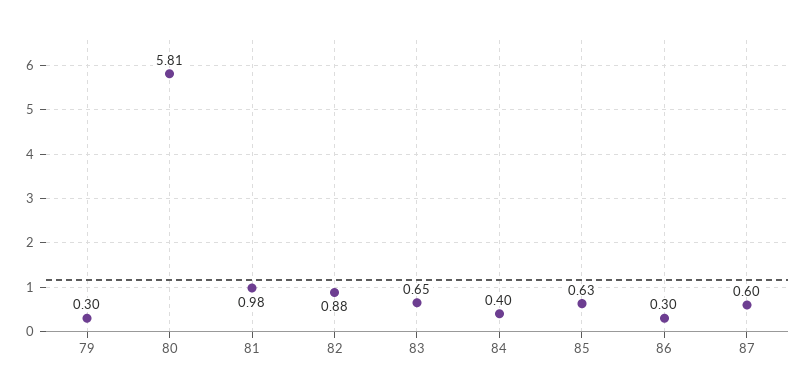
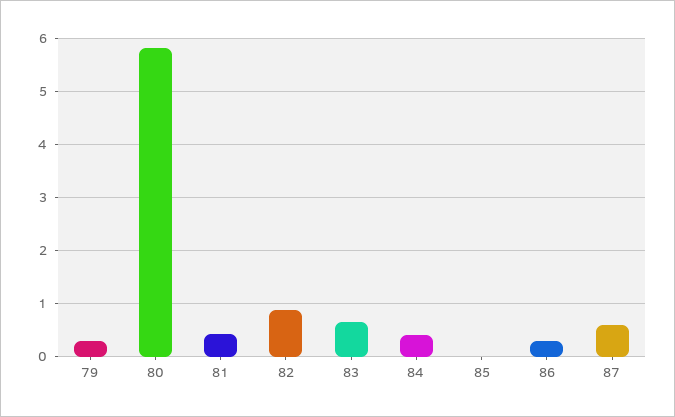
  {
    "79": 0.3,
    "80": 5.81,
-   "81": 0.98,
+   "81": 0.4,
    "82": 0.88,
    "83": 0.65,
    "84": 0.4,
-   "85": 0.63,
+   "85": 0,
    "86": 0.3,
    "87": 0.6
  }

